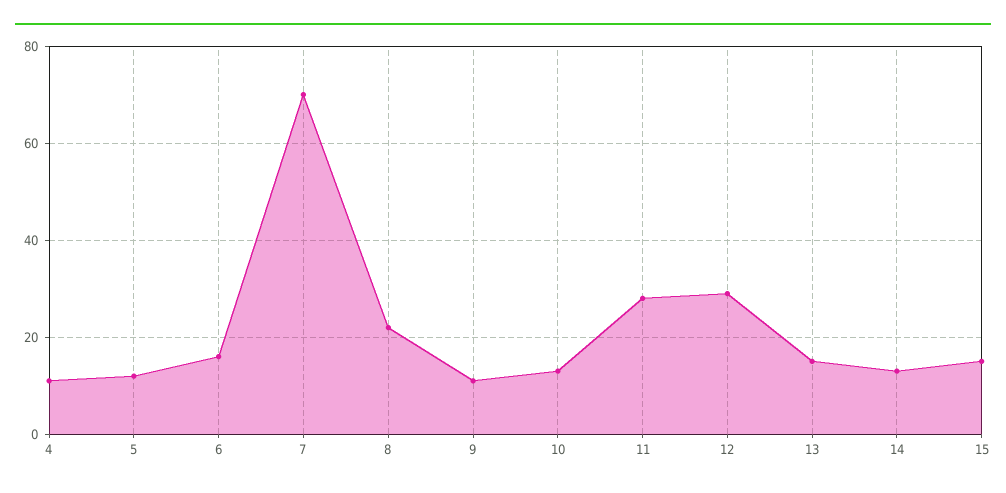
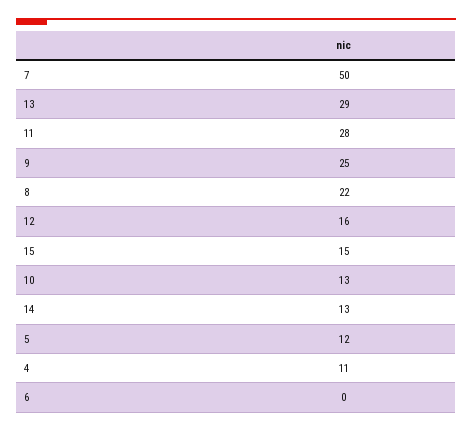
  {
    "4": 11,
    "5": 12,
-   "6": 15,
+   "6": 0,
-   "7": 70,
+   "7": 50,
    "8": 22,
-   "9": 10,
+   "9": 25,
    "10": 13,
    "11": 28,
-   "12": 30,
+   "12": 16,
-   "13": 15,
+   "13": 29,
    "14": 13,
    "15": 15
  }

